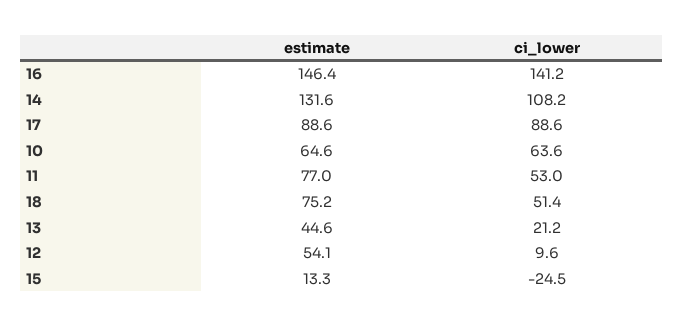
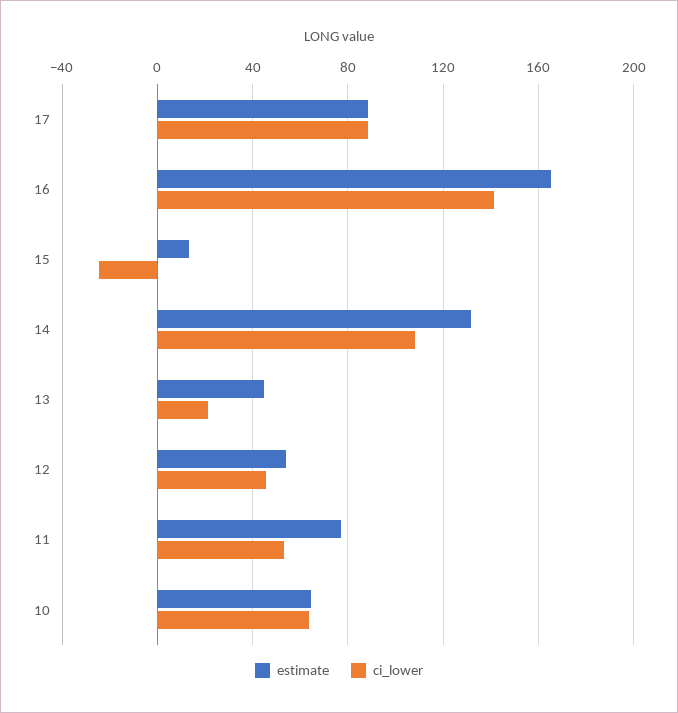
  {
    "estimate": {
-     "16": 146.4,
+     "16": 165,
      "14": 131.6,
      "17": 88.6,
      "10": 64.6,
      "11": 77,
-     "18": 75.2,
      "13": 44.6,
      "12": 54.1,
      "15": 13.3
    },
    "ci_lower": {
      "16": 141.2,
      "14": 108.2,
      "17": 88.6,
      "10": 63.6,
      "11": 53,
-     "18": 51.4,
      "13": 21.2,
-     "12": 9.6,
+     "12": 45,
      "15": -24.5
    }
  }

